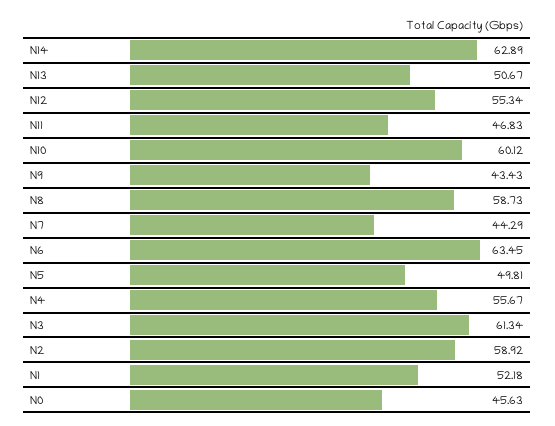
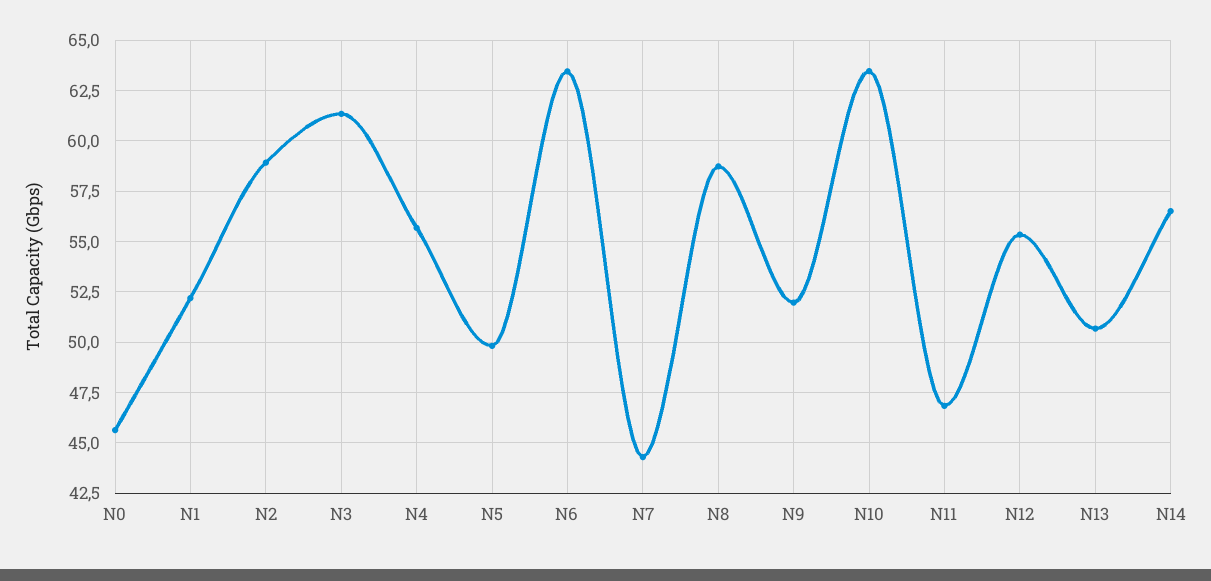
  {
-   "N14": 62.89,
+   "N14": 56.5,
    "N13": 50.67,
    "N12": 55.34,
    "N11": 46.83,
-   "N10": 60.12,
+   "N10": 63.5,
-   "N9": 43.43,
+   "N9": 52,
    "N8": 58.73,
    "N7": 44.29,
    "N6": 63.45,
    "N5": 49.81,
    "N4": 55.67,
    "N3": 61.34,
    "N2": 58.92,
    "N1": 52.18,
    "N0": 45.63
  }

